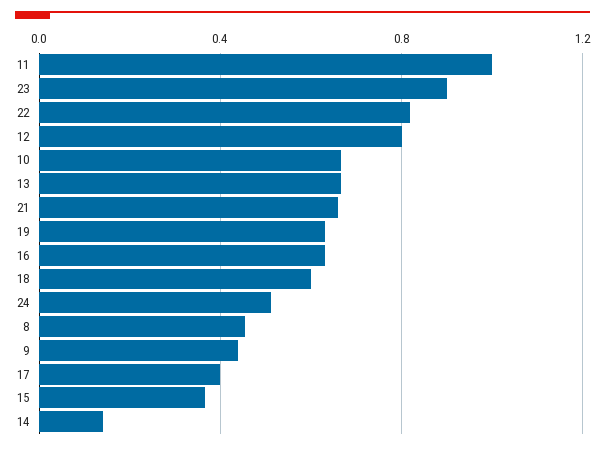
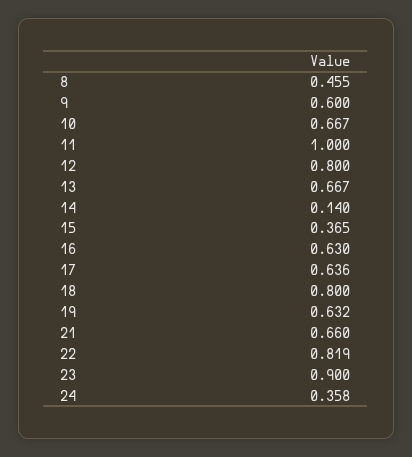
  {
    "11": 1,
    "23": 0.9,
    "22": 0.819,
    "12": 0.8,
    "10": 0.667,
    "13": 0.667,
    "21": 0.66,
    "19": 0.632,
    "16": 0.63,
-   "18": 0.6,
+   "18": 0.8,
-   "24": 0.5,
+   "24": 0.358,
    "8": 0.455,
-   "9": 0.45,
+   "9": 0.6,
-   "17": 0.4,
+   "17": 0.636,
    "15": 0.365,
    "14": 0.14
  }

